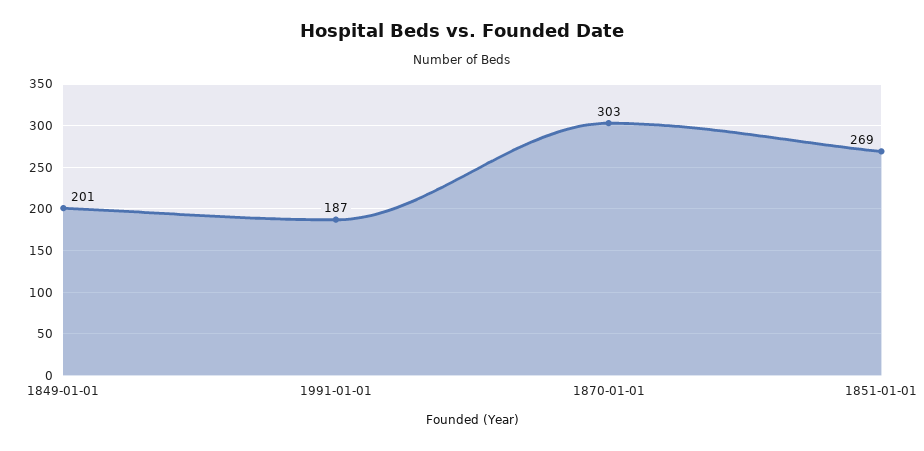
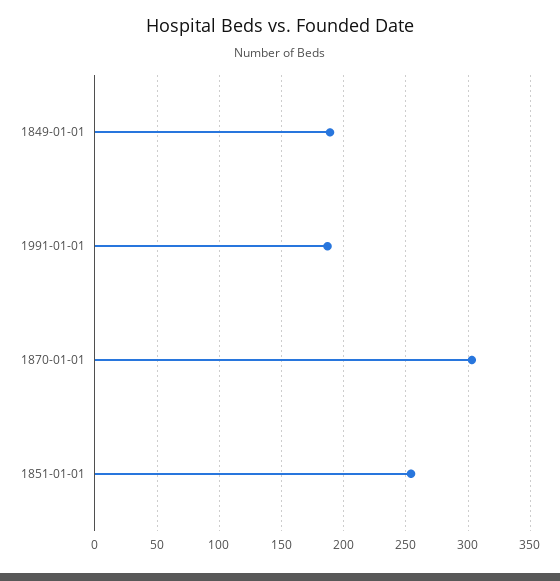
  {
-   "1849-01-01": 201,
+   "1849-01-01": 190,
    "1991-01-01": 187,
    "1870-01-01": 303,
-   "1851-01-01": 269
+   "1851-01-01": 255
  }

